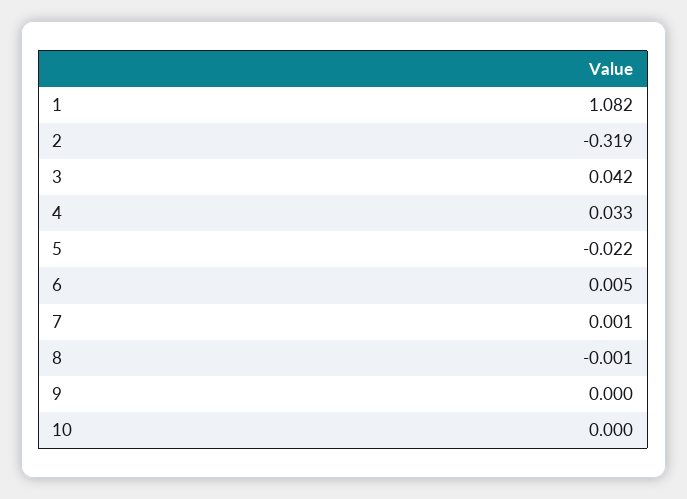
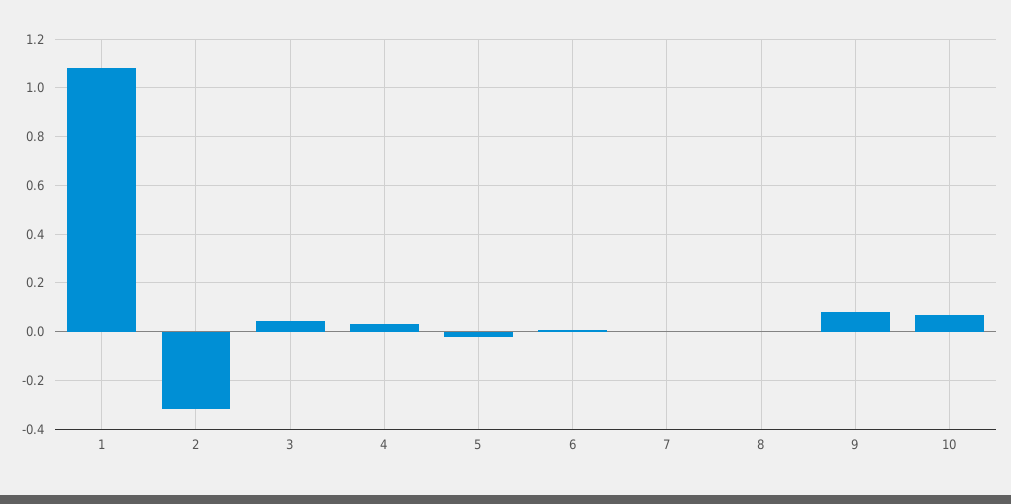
  {
    "1": 1.082,
    "2": -0.319,
    "3": 0.042,
    "4": 0.033,
    "5": -0.022,
    "6": 0.005,
    "7": 0.001,
    "8": -0.001,
-   "9": 0,
+   "9": 0.075,
-   "10": 0
+   "10": 0.075
  }

